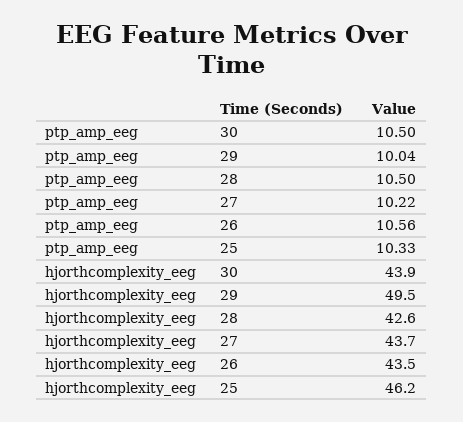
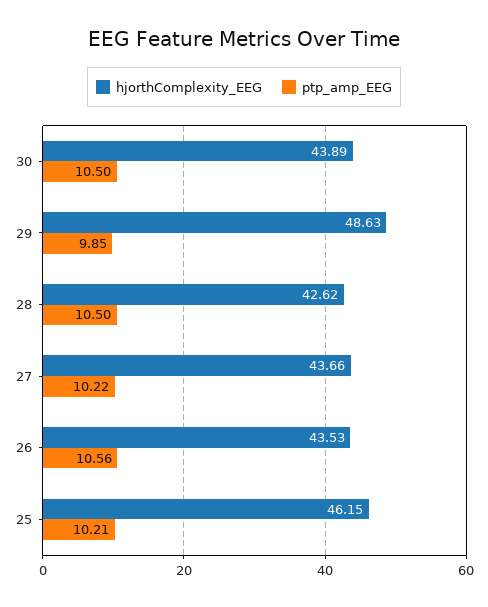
  {
    "ptp_amp_eeg": {
      "30": 10.5,
-     "29": 10.04,
+     "29": 9.85,
      "28": 10.5,
      "27": 10.22,
      "26": 10.56,
-     "25": 10.33
+     "25": 10.21
    },
    "hjorthcomplexity_eeg": {
      "30": 43.89,
-     "29": 49.5,
+     "29": 48.63,
      "28": 42.62,
      "27": 43.66,
      "26": 43.53,
      "25": 46.15
    }
  }

